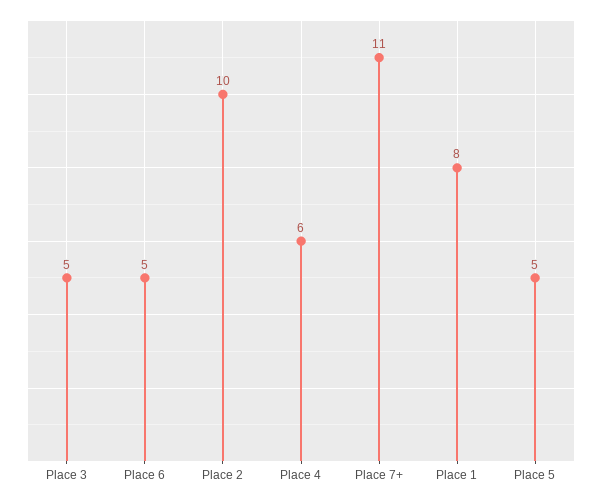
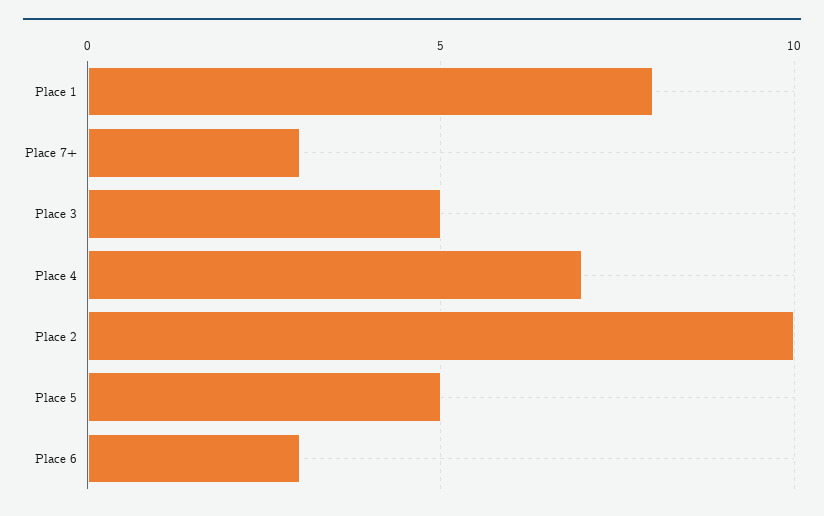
  {
    "Place 3": 5,
-   "Place 6": 5,
+   "Place 6": 3,
    "Place 2": 10,
-   "Place 4": 6,
+   "Place 4": 7,
-   "Place 7+": 11,
+   "Place 7+": 3,
    "Place 1": 8,
    "Place 5": 5
  }

